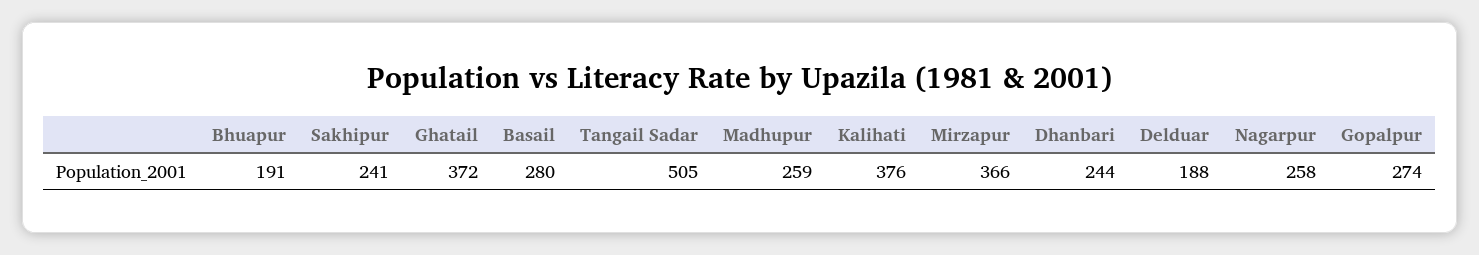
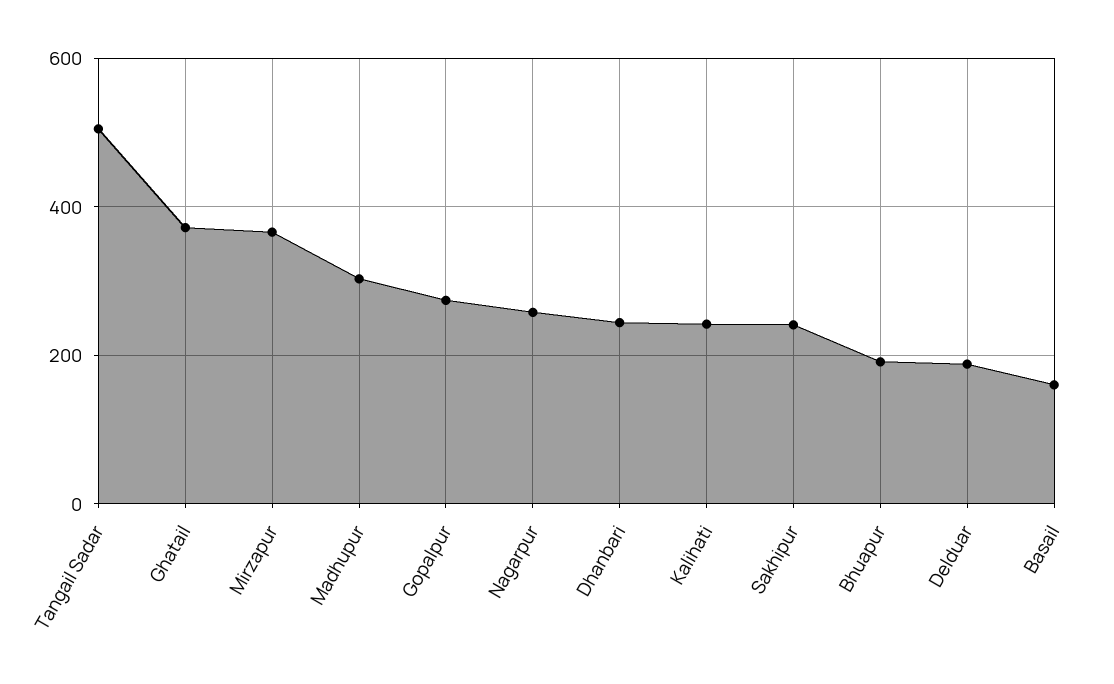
  {
    "Bhuapur": 191,
    "Sakhipur": 241,
    "Ghatail": 372,
-   "Basail": 280,
+   "Basail": 160,
    "Tangail Sadar": 505,
-   "Madhupur": 259,
+   "Madhupur": 300,
-   "Kalihati": 376,
+   "Kalihati": 240,
    "Mirzapur": 366,
    "Dhanbari": 244,
    "Delduar": 188,
    "Nagarpur": 258,
    "Gopalpur": 274
  }

